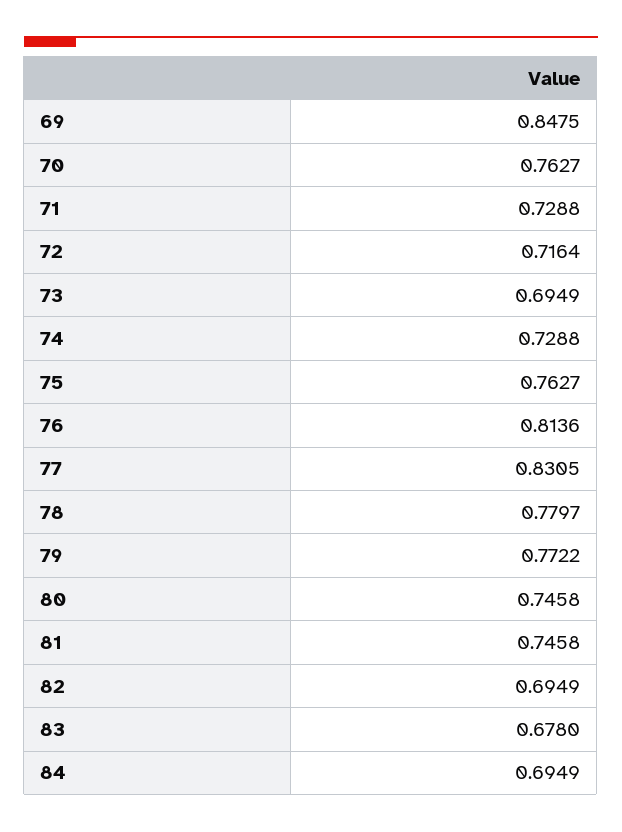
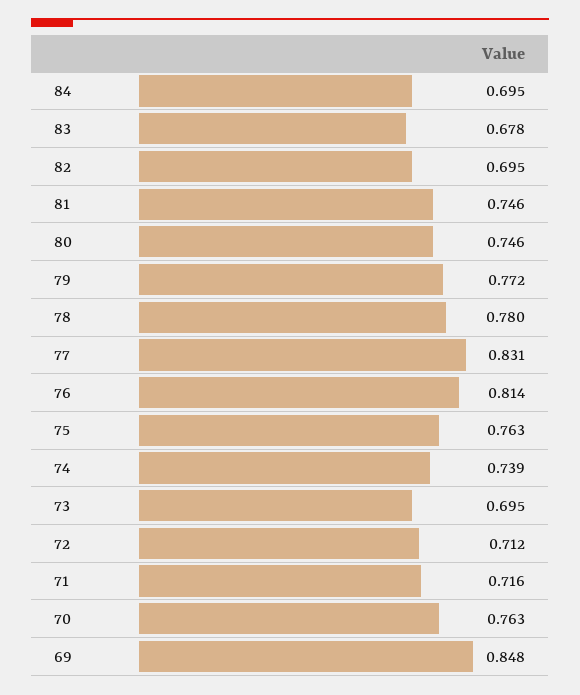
  {
    "69": 0.8475,
    "70": 0.7627,
-   "71": 0.7288,
+   "71": 0.716,
-   "72": 0.7164,
+   "72": 0.712,
    "73": 0.6949,
-   "74": 0.7288,
+   "74": 0.739,
    "75": 0.7627,
    "76": 0.8136,
    "77": 0.8305,
    "78": 0.7797,
    "79": 0.7722,
    "80": 0.7458,
    "81": 0.7458,
    "82": 0.6949,
    "83": 0.678,
    "84": 0.6949
  }

